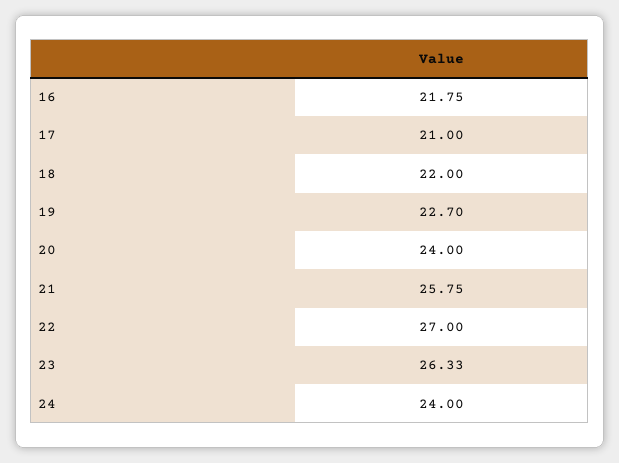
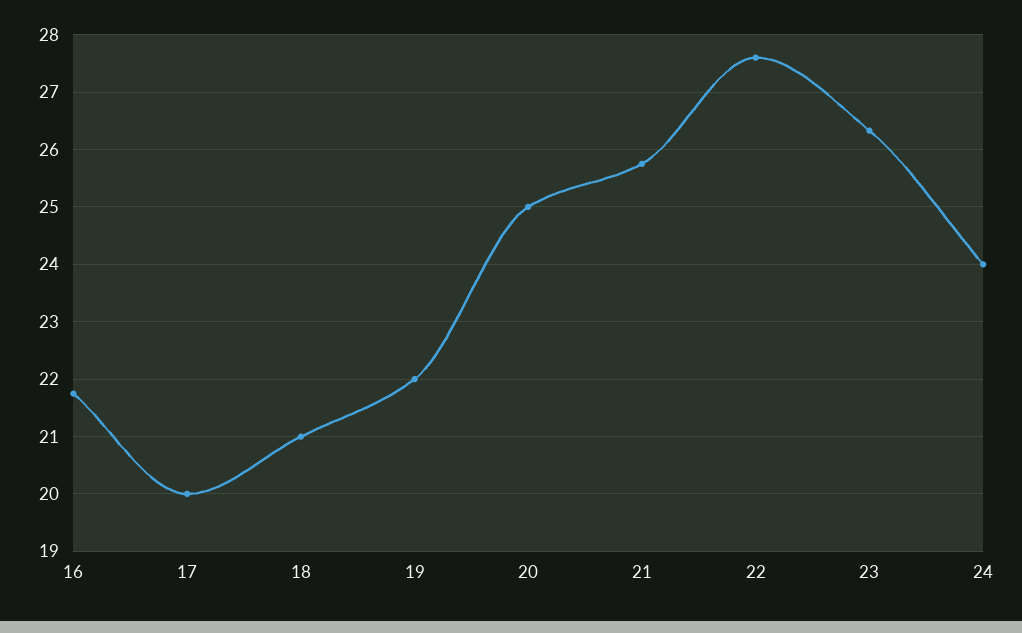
  {
    "16": 21.75,
-   "17": 21,
+   "17": 20,
-   "18": 22,
+   "18": 21,
-   "19": 22.7,
+   "19": 22,
-   "20": 24,
+   "20": 25,
    "21": 25.75,
-   "22": 27,
+   "22": 27.6,
    "23": 26.33,
    "24": 24
  }

